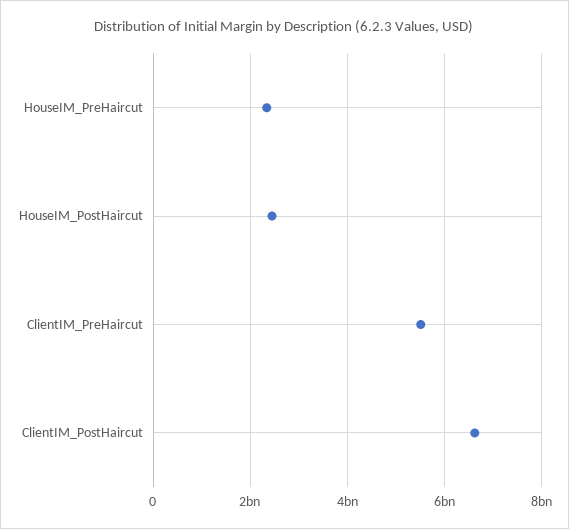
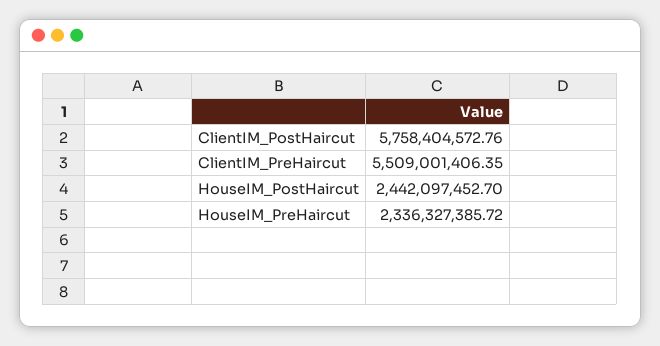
  {
    "HouseIM_PreHaircut": 2336327385.72,
    "HouseIM_PostHaircut": 2442097452.7,
    "ClientIM_PreHaircut": 5509001406.35,
-   "ClientIM_PostHaircut": 6600000000
+   "ClientIM_PostHaircut": 5758404572.76
  }

